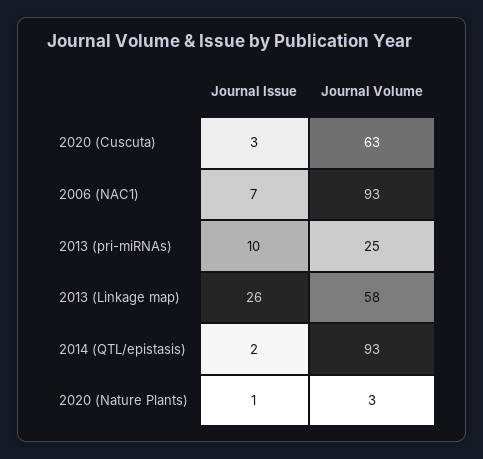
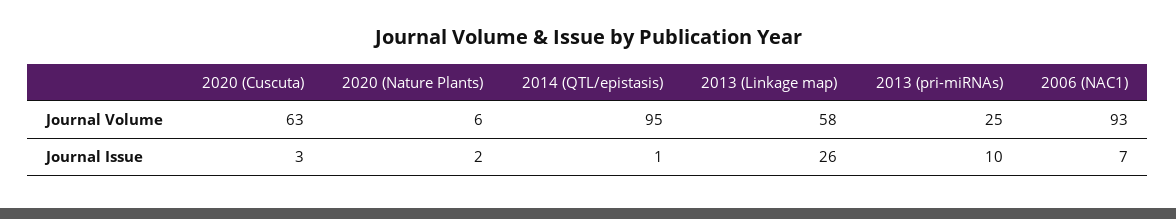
  {
    "Journal Issue": {
      "2020 (Cuscuta)": 3,
      "2006 (NAC1)": 7,
      "2013 (pri-miRNAs)": 10,
      "2013 (Linkage map)": 26,
-     "2014 (QTL/epistasis)": 2,
+     "2014 (QTL/epistasis)": 1,
-     "2020 (Nature Plants)": 1
+     "2020 (Nature Plants)": 2
    },
    "Journal Volume": {
      "2020 (Cuscuta)": 63,
      "2006 (NAC1)": 93,
      "2013 (pri-miRNAs)": 25,
      "2013 (Linkage map)": 58,
-     "2014 (QTL/epistasis)": 93,
+     "2014 (QTL/epistasis)": 95,
-     "2020 (Nature Plants)": 3
+     "2020 (Nature Plants)": 6
    }
  }

